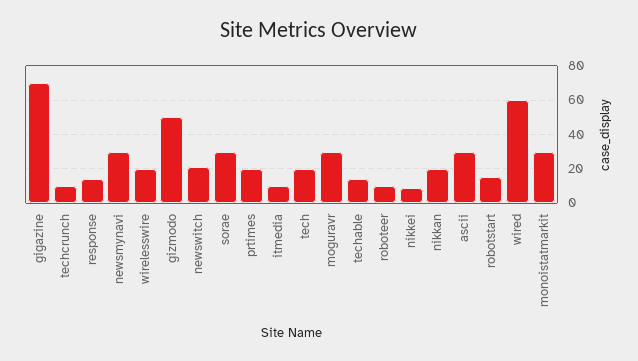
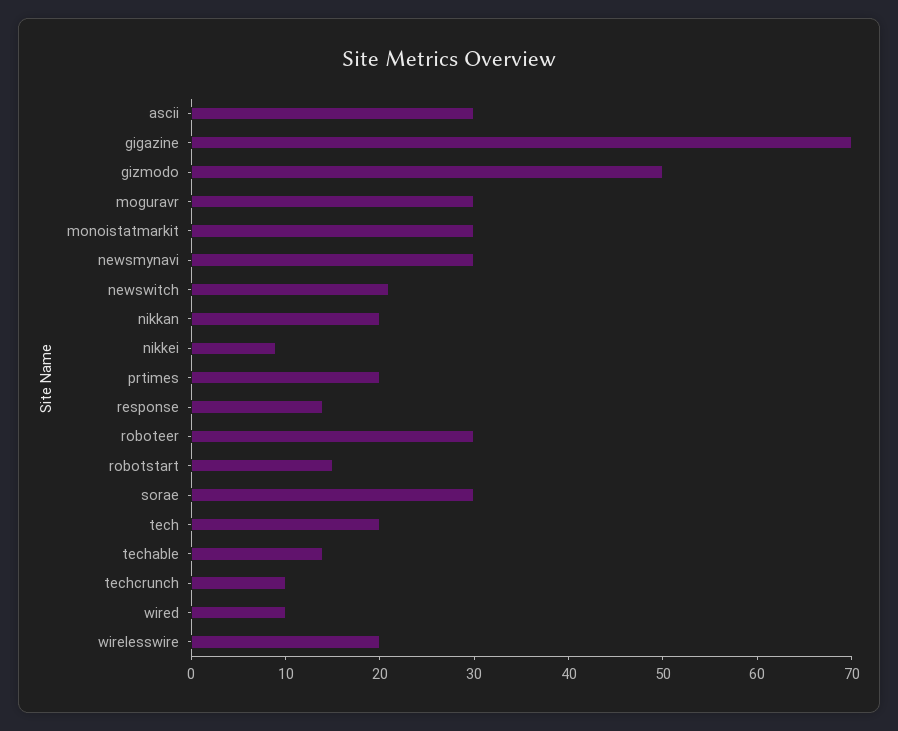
  {
    "gigazine": 70,
    "techcrunch": 10,
    "response": 14,
    "newsmynavi": 30,
    "wirelesswire": 20,
    "gizmodo": 50,
    "newswitch": 21,
    "sorae": 30,
    "prtimes": 20,
-   "itmedia": 10,
    "tech": 20,
    "moguravr": 30,
    "techable": 14,
-   "roboteer": 10,
+   "roboteer": 30,
    "nikkei": 9,
    "nikkan": 20,
    "ascii": 30,
    "robotstart": 15,
-   "wired": 60,
+   "wired": 10,
    "monoistatmarkit": 30
  }

